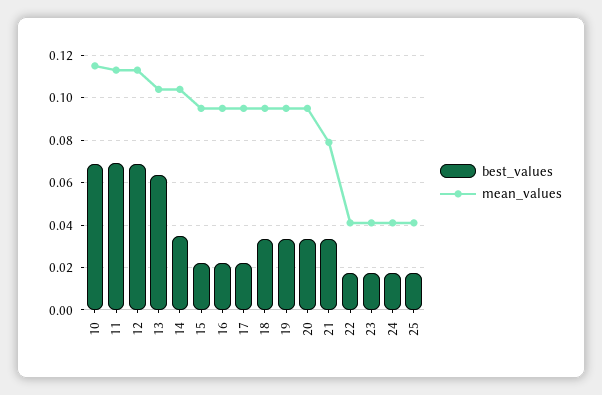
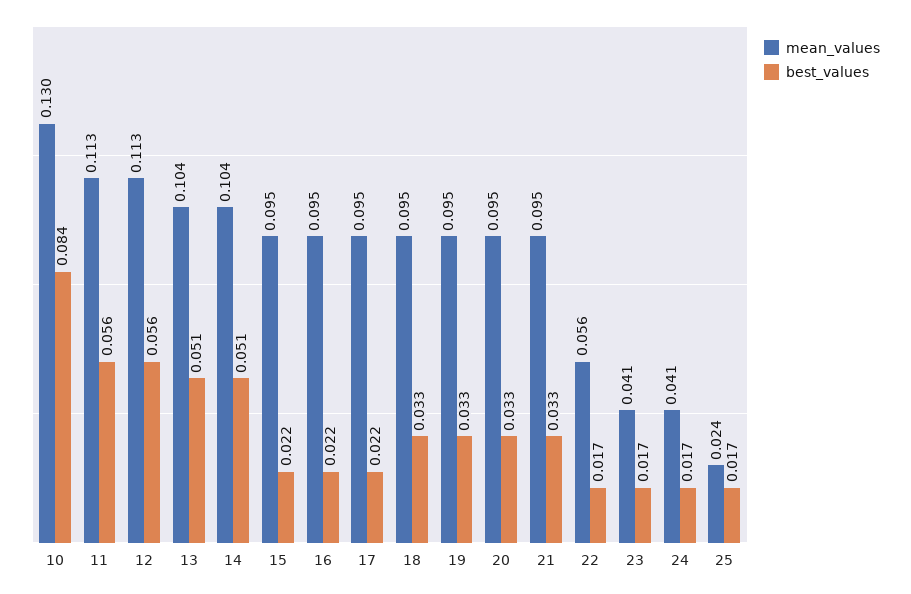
  {
    "best_values": {
-     "10": 0.07,
+     "10": 0.084,
-     "11": 0.07,
+     "11": 0.056,
-     "12": 0.07,
+     "12": 0.056,
-     "13": 0.065,
+     "13": 0.051,
-     "14": 0.035,
+     "14": 0.051,
      "15": 0.022,
      "16": 0.022,
      "17": 0.022,
      "18": 0.033,
      "19": 0.033,
      "20": 0.033,
      "21": 0.033,
      "22": 0.017,
      "23": 0.017,
      "24": 0.017,
      "25": 0.017
    },
    "mean_values": {
-     "10": 0.115,
+     "10": 0.13,
      "11": 0.113,
      "12": 0.113,
      "13": 0.104,
      "14": 0.104,
      "15": 0.095,
      "16": 0.095,
      "17": 0.095,
      "18": 0.095,
      "19": 0.095,
      "20": 0.095,
-     "21": 0.08,
+     "21": 0.095,
-     "22": 0.04,
+     "22": 0.056,
      "23": 0.041,
      "24": 0.041,
-     "25": 0.04
+     "25": 0.024
    }
  }

